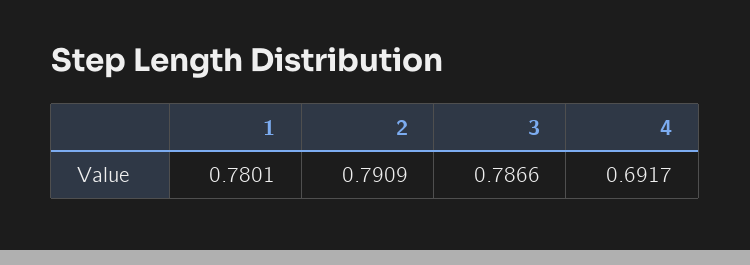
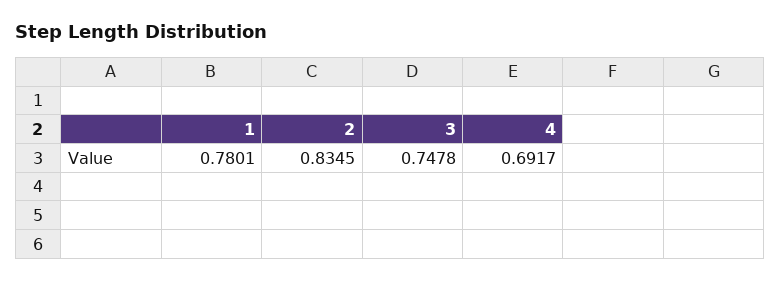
  {
    "1": 0.7801,
-   "2": 0.7909,
+   "2": 0.8345,
-   "3": 0.7866,
+   "3": 0.7478,
    "4": 0.6917
  }

